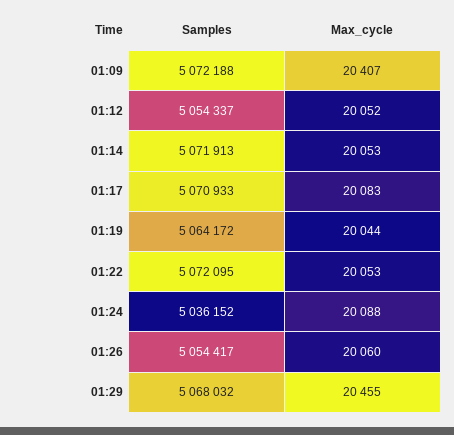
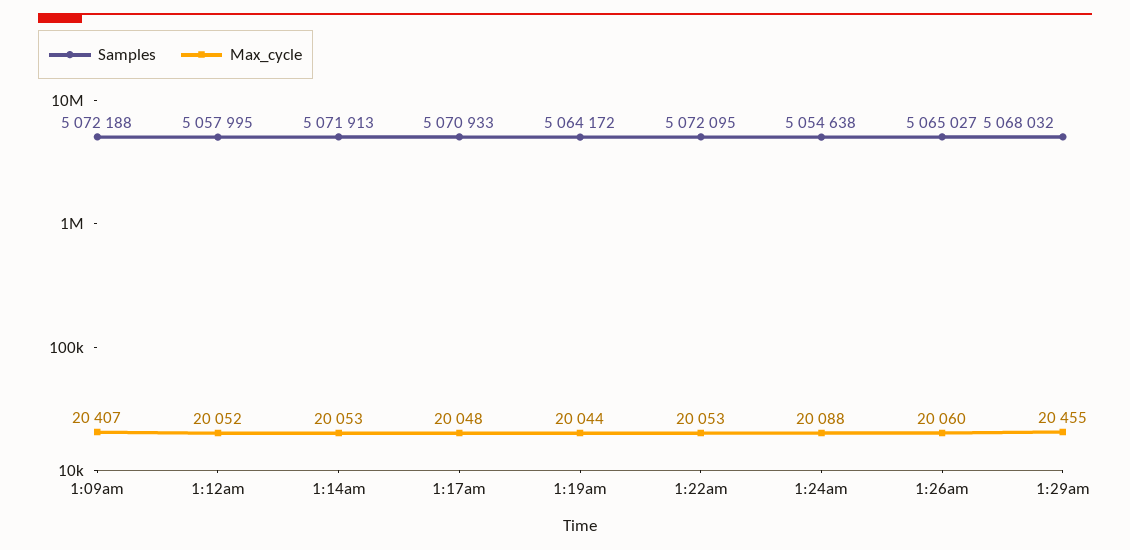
  {
    "Samples": {
      "01:09": 5072188,
-     "01:12": 5054337,
+     "01:12": 5057995,
      "01:14": 5071913,
      "01:17": 5070933,
      "01:19": 5064172,
      "01:22": 5072095,
-     "01:24": 5036152,
+     "01:24": 5054638,
-     "01:26": 5054417,
+     "01:26": 5065027,
      "01:29": 5068032
    },
    "Max_cycle": {
      "01:09": 20407,
      "01:12": 20052,
      "01:14": 20053,
-     "01:17": 20083,
+     "01:17": 20048,
      "01:19": 20044,
      "01:22": 20053,
      "01:24": 20088,
      "01:26": 20060,
      "01:29": 20455
    }
  }

